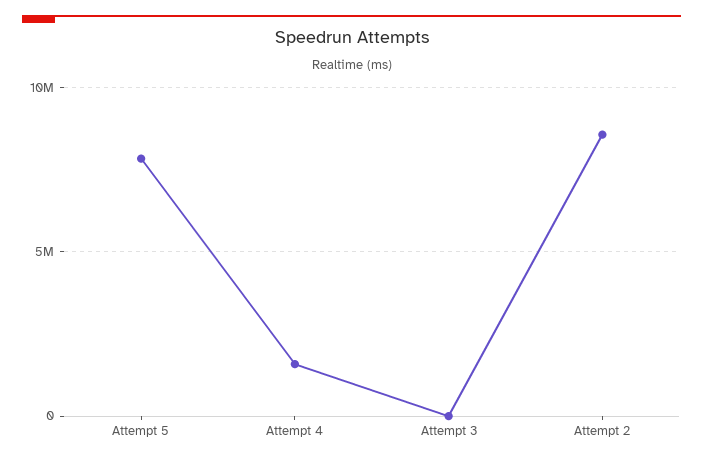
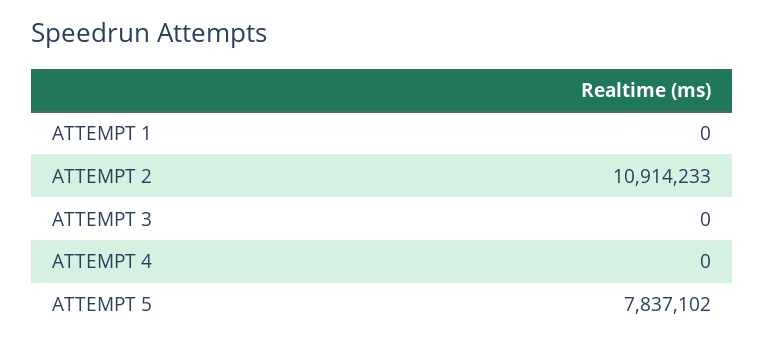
  {
    "Attempt 5": 7837102,
-   "Attempt 4": 1500000,
+   "Attempt 4": 0,
    "Attempt 3": 0,
-   "Attempt 2": 8500000
+   "Attempt 2": 10914233,
+   "ATTEMPT 1": 0
  }

